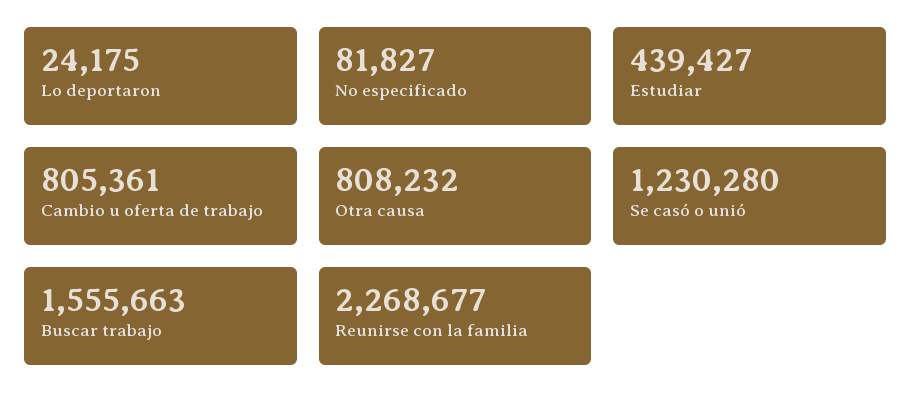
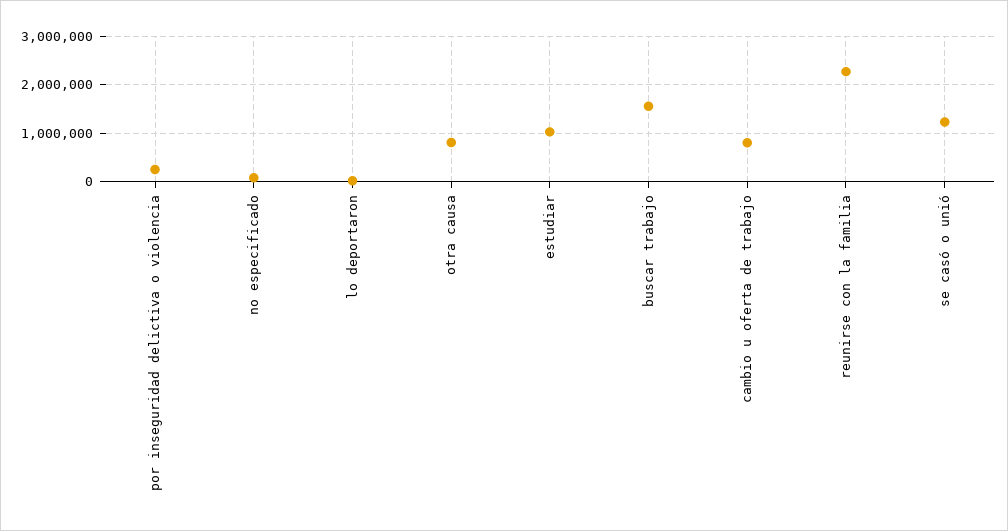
  {
    "Lo deportaron": 24175,
    "No especificado": 81827,
-   "Estudiar": 439427,
+   "Estudiar": 1000000,
    "Cambio u oferta de trabajo": 805361,
    "Otra causa": 808232,
    "Se casó o unió": 1230280,
    "Buscar trabajo": 1555663,
-   "Reunirse con la familia": 2268677
+   "Reunirse con la familia": 2268677,
+   "por inseguridad delictiva o violencia": 200000
  }

